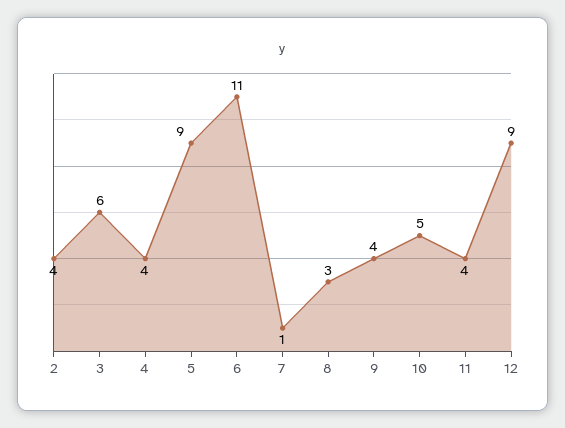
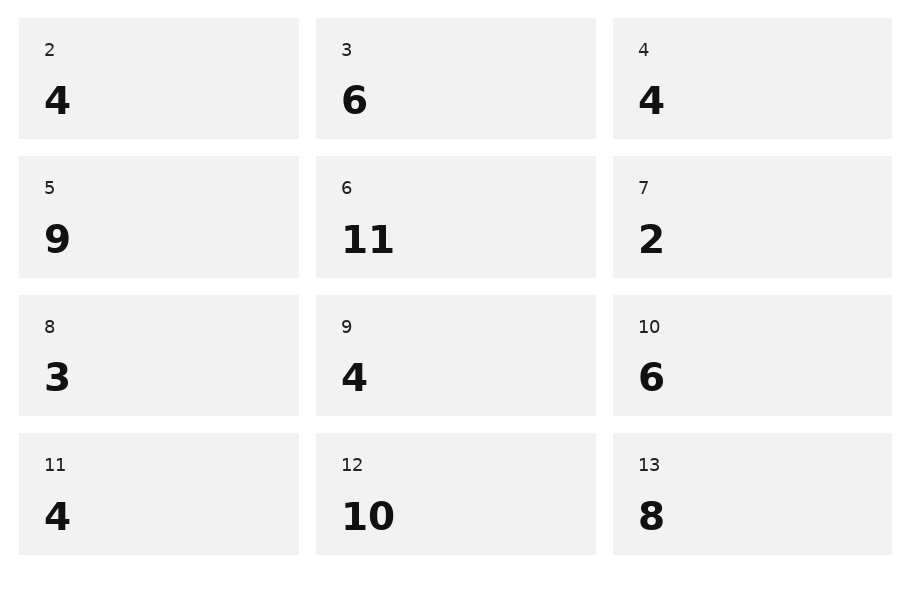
  {
    "2": 4,
    "3": 6,
    "4": 4,
    "5": 9,
    "6": 11,
-   "7": 1,
+   "7": 2,
    "8": 3,
    "9": 4,
-   "10": 5,
+   "10": 6,
    "11": 4,
-   "12": 9
+   "12": 10,
+   "13": 8
  }

